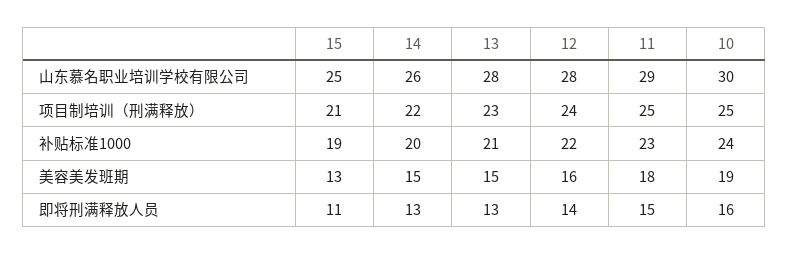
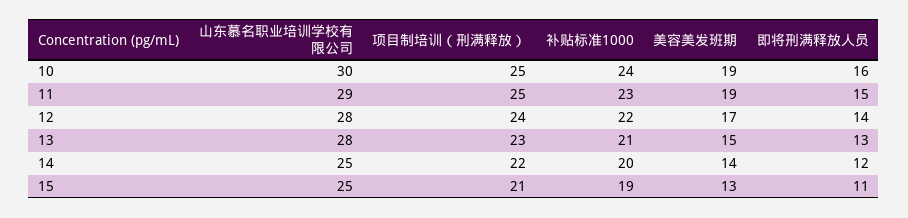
  {
    "15": {
      "山东慕名职业培训学校有限公司": 25,
      "项目制培训（刑满释放）": 21,
      "补贴标准1000": 19,
      "美容美发班期": 13,
      "即将刑满释放人员": 11
    },
    "14": {
-     "山东慕名职业培训学校有限公司": 26,
+     "山东慕名职业培训学校有限公司": 25,
      "项目制培训（刑满释放）": 22,
      "补贴标准1000": 20,
-     "美容美发班期": 15,
+     "美容美发班期": 14,
-     "即将刑满释放人员": 13
+     "即将刑满释放人员": 12
    },
    "13": {
      "山东慕名职业培训学校有限公司": 28,
      "项目制培训（刑满释放）": 23,
      "补贴标准1000": 21,
      "美容美发班期": 15,
      "即将刑满释放人员": 13
    },
    "12": {
      "山东慕名职业培训学校有限公司": 28,
      "项目制培训（刑满释放）": 24,
      "补贴标准1000": 22,
-     "美容美发班期": 16,
+     "美容美发班期": 17,
      "即将刑满释放人员": 14
    },
    "11": {
      "山东慕名职业培训学校有限公司": 29,
      "项目制培训（刑满释放）": 25,
      "补贴标准1000": 23,
-     "美容美发班期": 18,
+     "美容美发班期": 19,
      "即将刑满释放人员": 15
    },
    "10": {
      "山东慕名职业培训学校有限公司": 30,
      "项目制培训（刑满释放）": 25,
      "补贴标准1000": 24,
      "美容美发班期": 19,
      "即将刑满释放人员": 16
    }
  }

